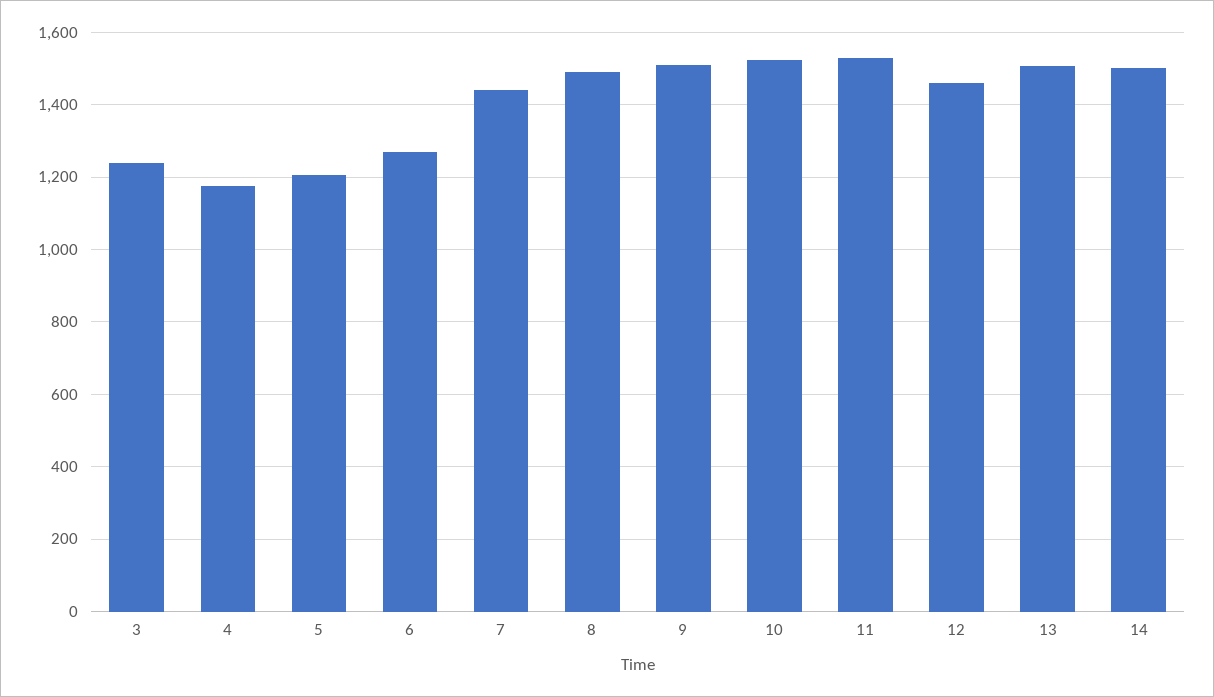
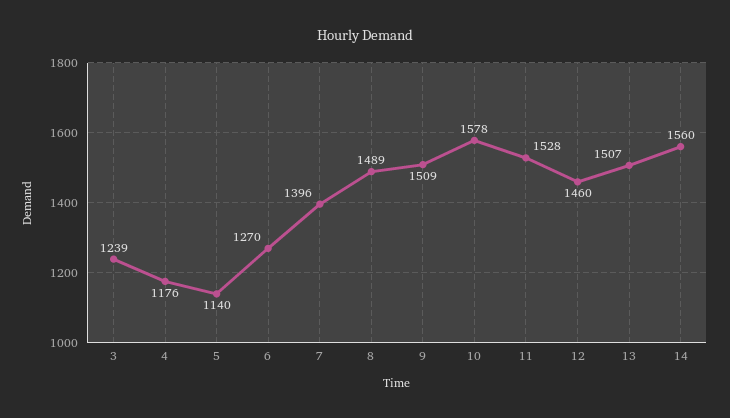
  {
    "3": 1239,
    "4": 1176,
-   "5": 1200,
+   "5": 1140,
    "6": 1270,
-   "7": 1440,
+   "7": 1396,
    "8": 1489,
    "9": 1509,
-   "10": 1520,
+   "10": 1578,
    "11": 1528,
    "12": 1460,
    "13": 1507,
-   "14": 1500
+   "14": 1560
  }

